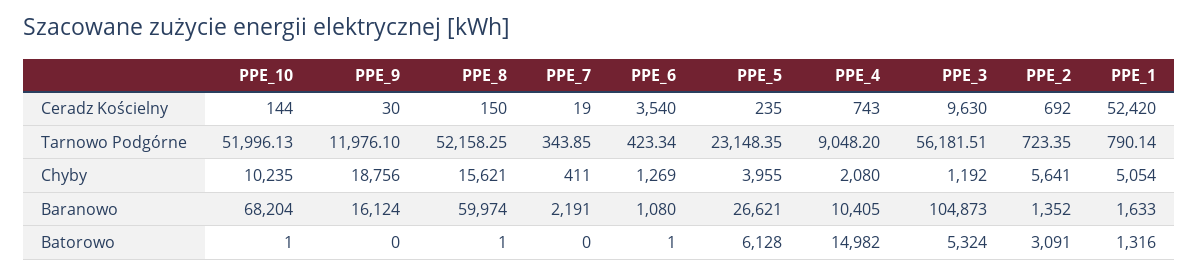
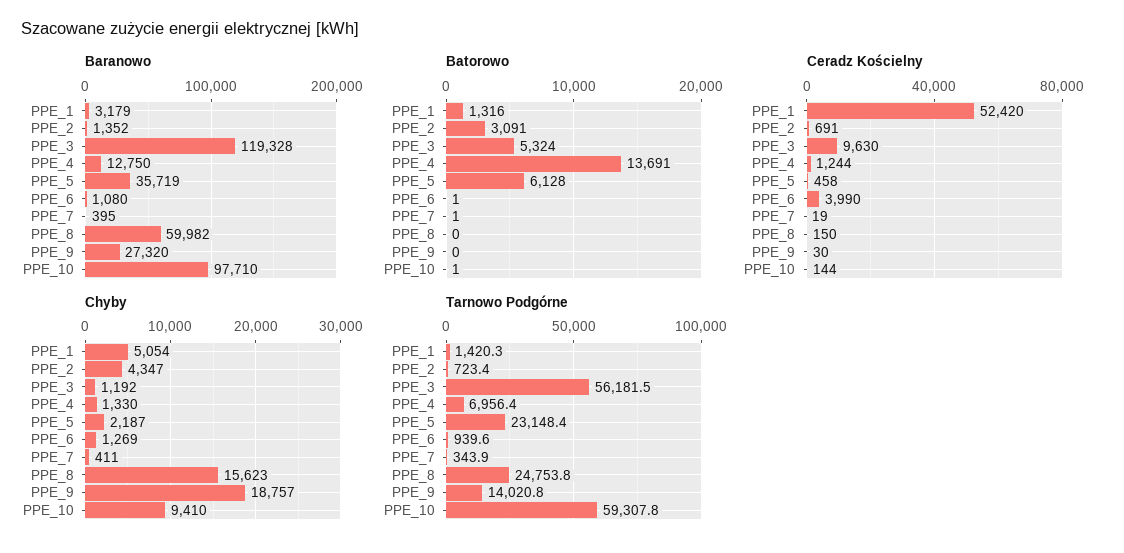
  {
    "Ceradz Kościelny": {
      "PPE_10": 144,
      "PPE_9": 30,
      "PPE_8": 150,
      "PPE_7": 19,
-     "PPE_6": 3540,
+     "PPE_6": 3990,
-     "PPE_5": 235,
+     "PPE_5": 458,
-     "PPE_4": 743,
+     "PPE_4": 1244,
      "PPE_3": 9630,
-     "PPE_2": 692,
+     "PPE_2": 691,
      "PPE_1": 52420
    },
    "Tarnowo Podgórne": {
-     "PPE_10": 51996.13,
+     "PPE_10": 59307.8,
-     "PPE_9": 11976.1,
+     "PPE_9": 14020.8,
-     "PPE_8": 52158.25,
+     "PPE_8": 24753.8,
      "PPE_7": 343.85,
-     "PPE_6": 423.34,
+     "PPE_6": 939.6,
      "PPE_5": 23148.35,
-     "PPE_4": 9048.2,
+     "PPE_4": 6956.4,
      "PPE_3": 56181.51,
      "PPE_2": 723.35,
-     "PPE_1": 790.14
+     "PPE_1": 1420.3
    },
    "Chyby": {
-     "PPE_10": 10235,
+     "PPE_10": 9410,
-     "PPE_9": 18756,
+     "PPE_9": 18757,
-     "PPE_8": 15621,
+     "PPE_8": 15623,
      "PPE_7": 411,
      "PPE_6": 1269,
-     "PPE_5": 3955,
+     "PPE_5": 2187,
-     "PPE_4": 2080,
+     "PPE_4": 1330,
      "PPE_3": 1192,
-     "PPE_2": 5641,
+     "PPE_2": 4347,
      "PPE_1": 5054
    },
    "Baranowo": {
-     "PPE_10": 68204,
+     "PPE_10": 97710,
-     "PPE_9": 16124,
+     "PPE_9": 27320,
-     "PPE_8": 59974,
+     "PPE_8": 59982,
-     "PPE_7": 2191,
+     "PPE_7": 395,
      "PPE_6": 1080,
-     "PPE_5": 26621,
+     "PPE_5": 35719,
-     "PPE_4": 10405,
+     "PPE_4": 12750,
-     "PPE_3": 104873,
+     "PPE_3": 119328,
      "PPE_2": 1352,
-     "PPE_1": 1633
+     "PPE_1": 3179
    },
    "Batorowo": {
      "PPE_10": 1,
      "PPE_9": 0,
-     "PPE_8": 1,
+     "PPE_8": 0,
-     "PPE_7": 0,
+     "PPE_7": 1,
      "PPE_6": 1,
      "PPE_5": 6128,
-     "PPE_4": 14982,
+     "PPE_4": 13691,
      "PPE_3": 5324,
      "PPE_2": 3091,
      "PPE_1": 1316
    }
  }

